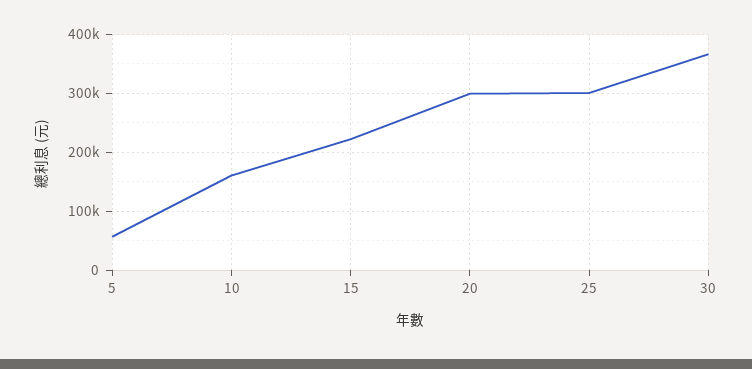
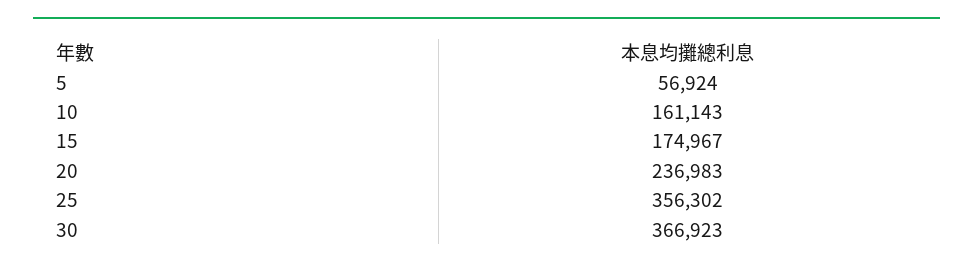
  {
    "5": 56924,
    "10": 161143,
-   "15": 220000,
+   "15": 174967,
-   "20": 300000,
+   "20": 236983,
-   "25": 300000,
+   "25": 356302,
    "30": 366923
  }

